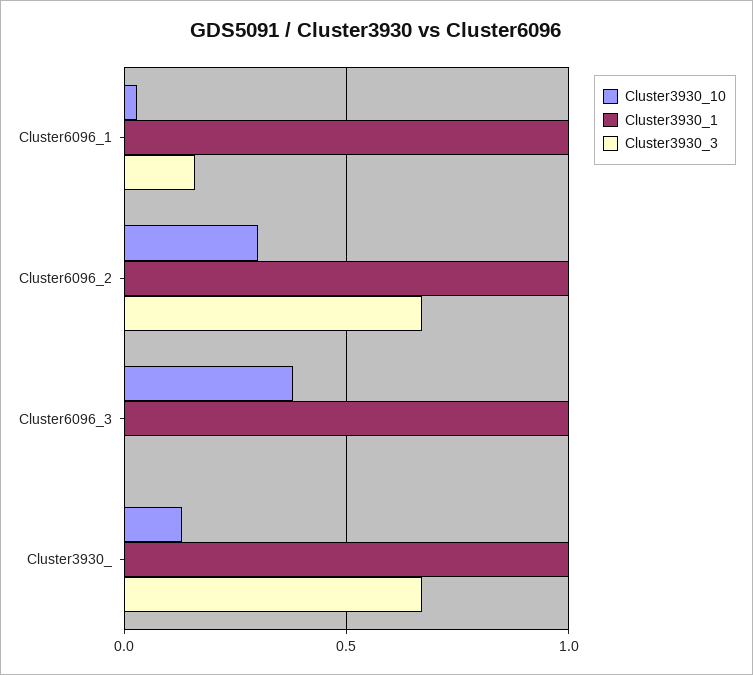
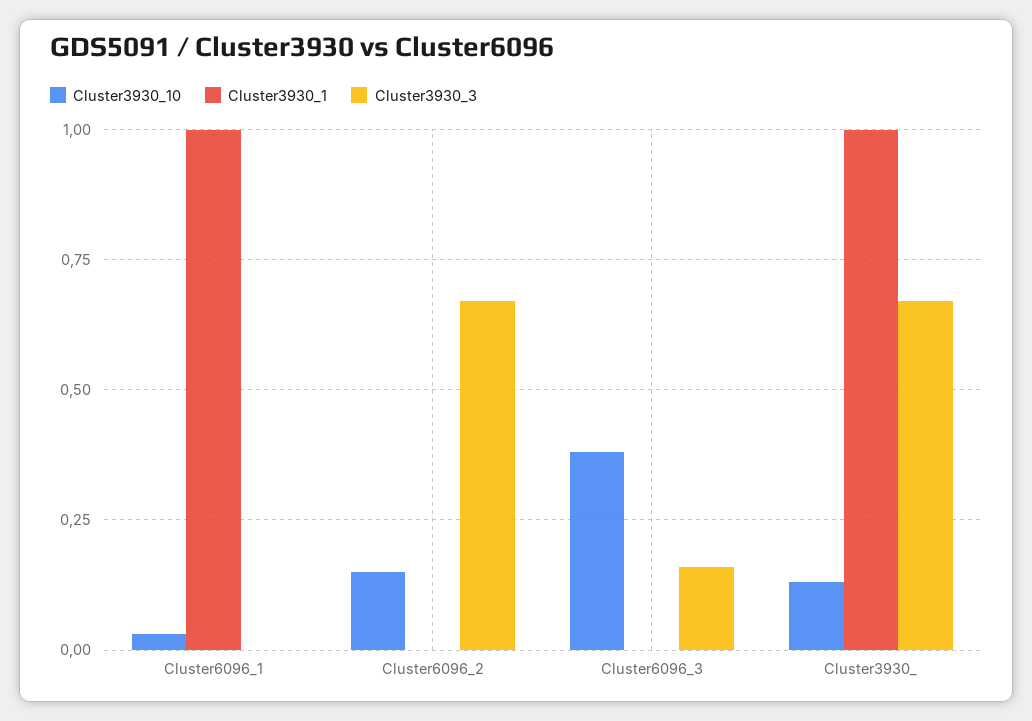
  {
    "Cluster3930_10": {
      "Cluster6096_1": 0.05,
-     "Cluster6096_2": 0.3,
+     "Cluster6096_2": 0.15,
      "Cluster6096_3": 0.4,
      "Cluster3930_": 0.15
    },
    "Cluster3930_1": {
      "Cluster6096_1": 1,
-     "Cluster6096_2": 1,
+     "Cluster6096_2": 0,
-     "Cluster6096_3": 1,
+     "Cluster6096_3": 0,
      "Cluster3930_": 1
    },
    "Cluster3930_3": {
-     "Cluster6096_1": 0.15,
+     "Cluster6096_1": 0,
      "Cluster6096_2": 0.65,
-     "Cluster6096_3": 0,
+     "Cluster6096_3": 0.15,
      "Cluster3930_": 0.65
    }
  }

